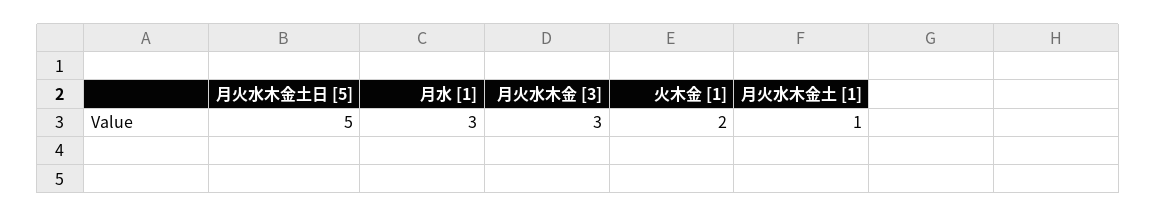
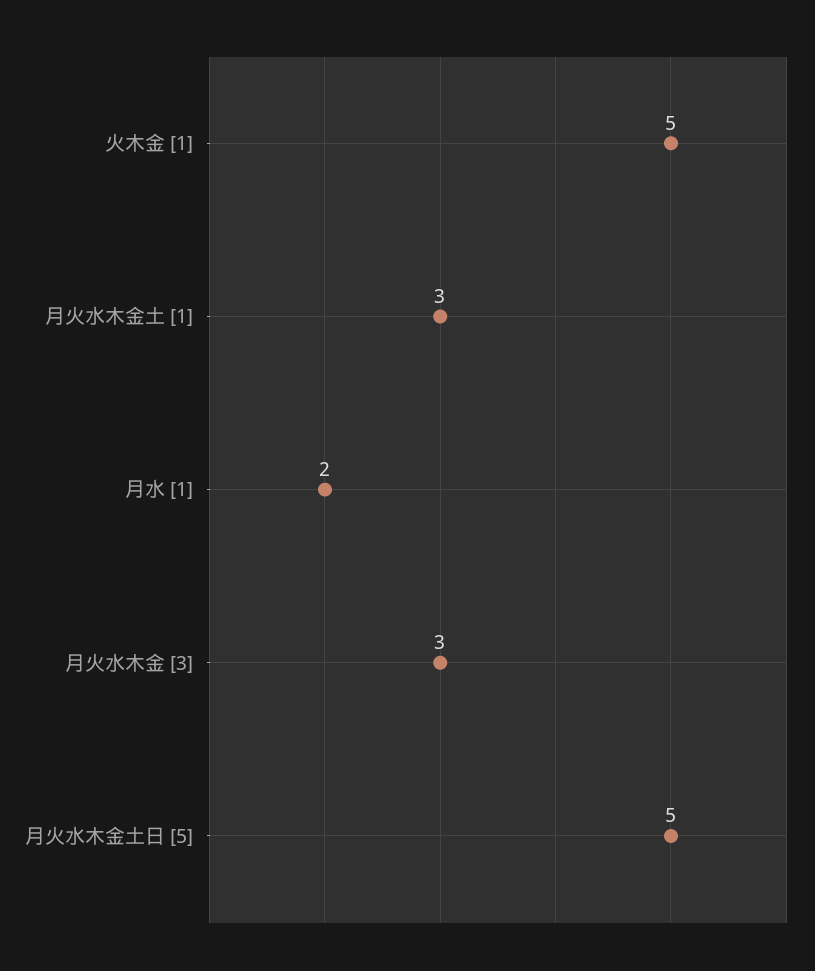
  {
    "月火水木金土日 [5]": 5,
-   "月水 [1]": 3,
+   "月水 [1]": 2,
    "月火水木金 [3]": 3,
-   "火木金 [1]": 2,
+   "火木金 [1]": 5,
-   "月火水木金土 [1]": 1
+   "月火水木金土 [1]": 3
  }

